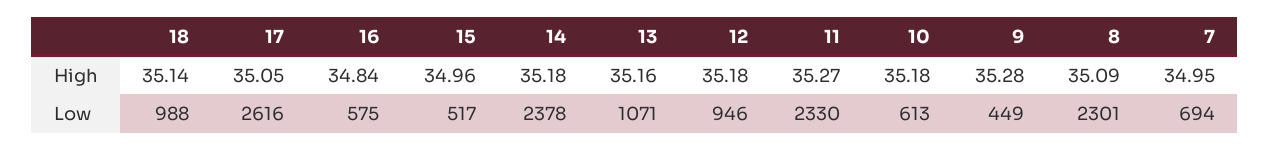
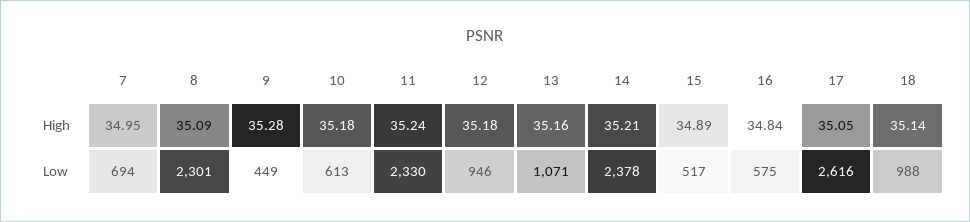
  {
    "18": {
      "High": 35.14,
      "Low": 988
    },
    "17": {
      "High": 35.05,
      "Low": 2616
    },
    "16": {
      "High": 34.84,
      "Low": 575
    },
    "15": {
-     "High": 34.96,
+     "High": 34.89,
      "Low": 517
    },
    "14": {
-     "High": 35.18,
+     "High": 35.21,
      "Low": 2378
    },
    "13": {
      "High": 35.16,
      "Low": 1071
    },
    "12": {
      "High": 35.18,
      "Low": 946
    },
    "11": {
-     "High": 35.27,
+     "High": 35.24,
      "Low": 2330
    },
    "10": {
      "High": 35.18,
      "Low": 613
    },
    "9": {
      "High": 35.28,
      "Low": 449
    },
    "8": {
      "High": 35.09,
      "Low": 2301
    },
    "7": {
      "High": 34.95,
      "Low": 694
    }
  }

